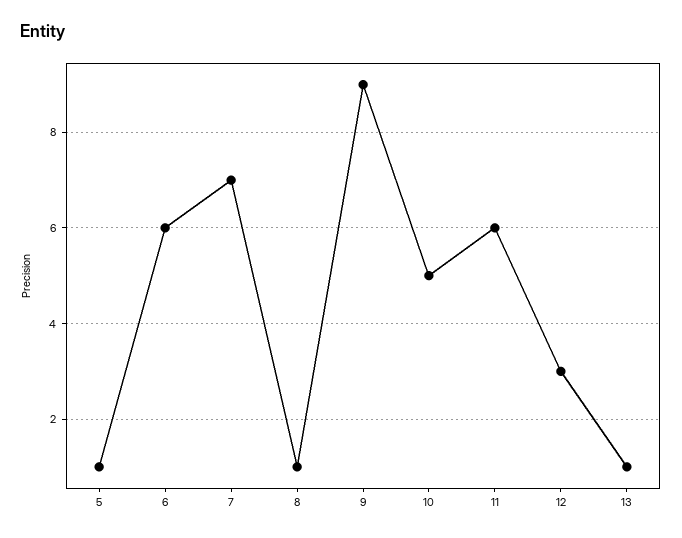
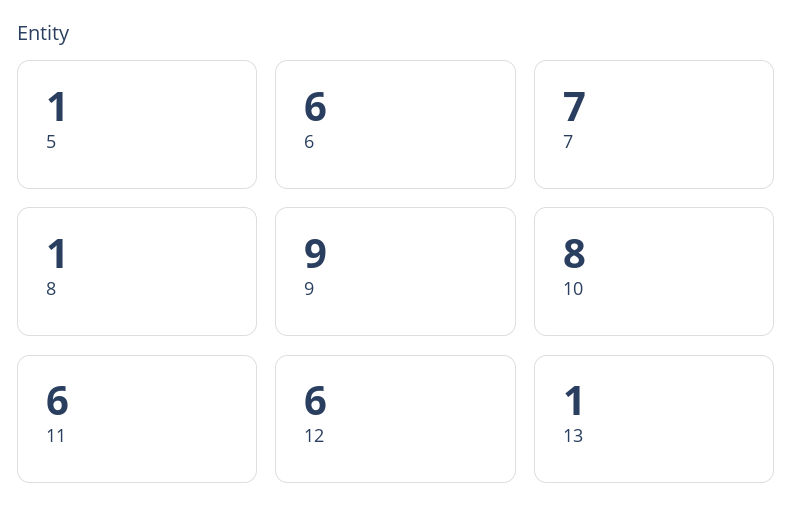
  {
    "5": 1,
    "6": 6,
    "7": 7,
    "8": 1,
    "9": 9,
-   "10": 5,
+   "10": 8,
    "11": 6,
-   "12": 3,
+   "12": 6,
    "13": 1
  }

